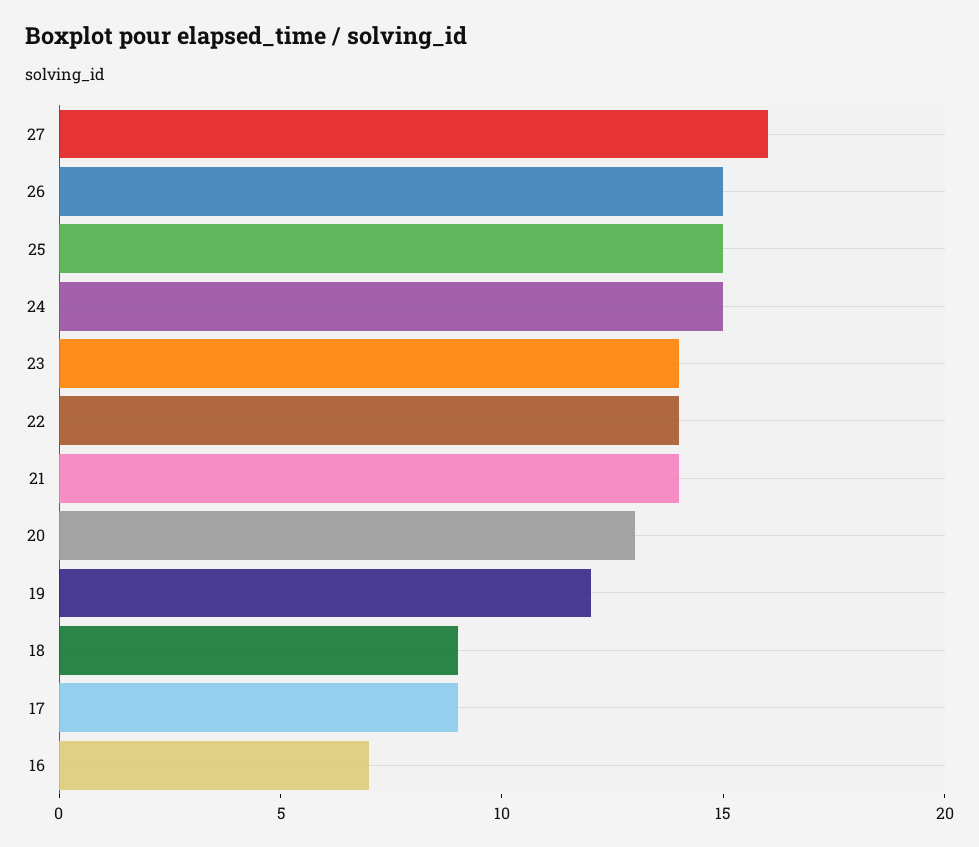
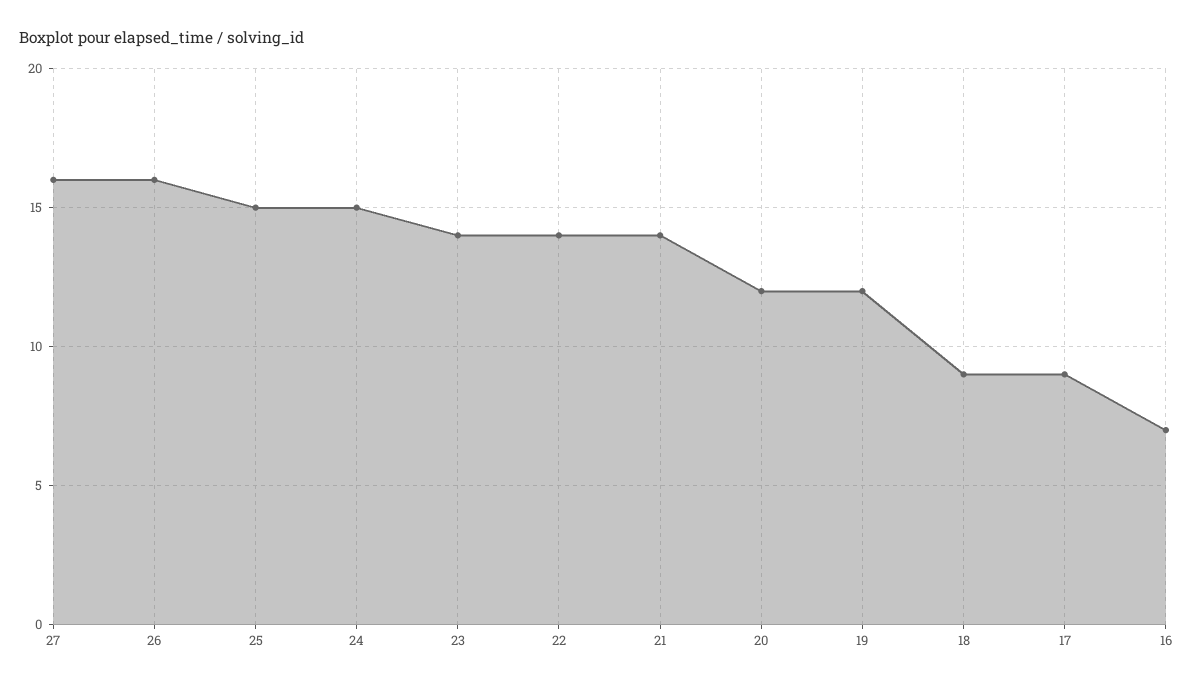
  {
    "27": 16,
-   "26": 15,
+   "26": 16,
    "25": 15,
    "24": 15,
    "23": 14,
    "22": 14,
    "21": 14,
-   "20": 13,
+   "20": 12,
    "19": 12,
    "18": 9,
    "17": 9,
    "16": 7
  }

